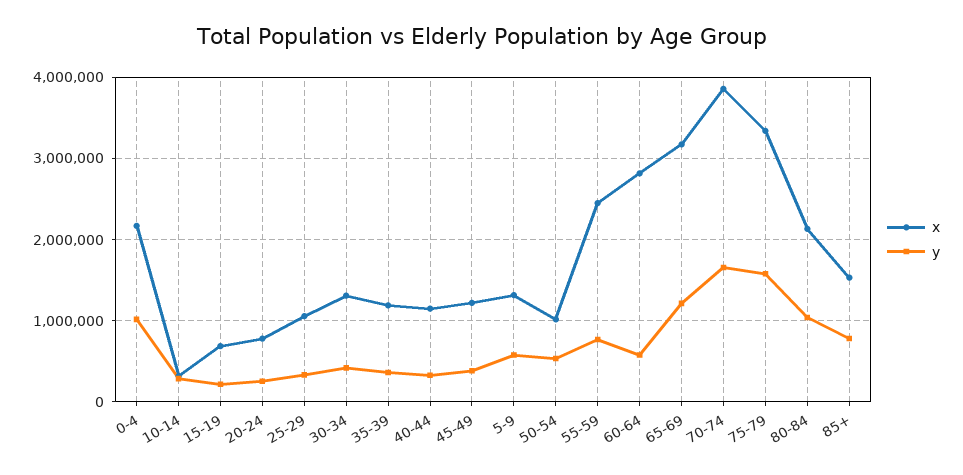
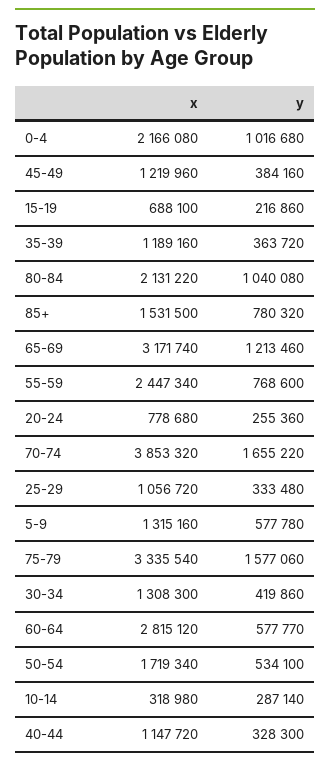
  {
    "x": {
      "0-4": 2166080,
      "10-14": 318980,
      "15-19": 688100,
      "20-24": 778680,
      "25-29": 1056720,
      "30-34": 1308300,
      "35-39": 1189160,
      "40-44": 1147720,
      "45-49": 1219960,
      "5-9": 1315160,
-     "50-54": 1000000,
+     "50-54": 1719340,
      "55-59": 2447340,
      "60-64": 2815120,
      "65-69": 3171740,
      "70-74": 3853320,
      "75-79": 3335540,
      "80-84": 2131220,
      "85+": 1531500
    },
    "y": {
      "0-4": 1016680,
      "10-14": 287140,
      "15-19": 216860,
      "20-24": 255360,
      "25-29": 333480,
      "30-34": 419860,
      "35-39": 363720,
      "40-44": 328300,
      "45-49": 384160,
      "5-9": 577780,
      "50-54": 534100,
      "55-59": 768600,
      "60-64": 577770,
      "65-69": 1213460,
      "70-74": 1655220,
      "75-79": 1577060,
      "80-84": 1040080,
      "85+": 780320
    }
  }

